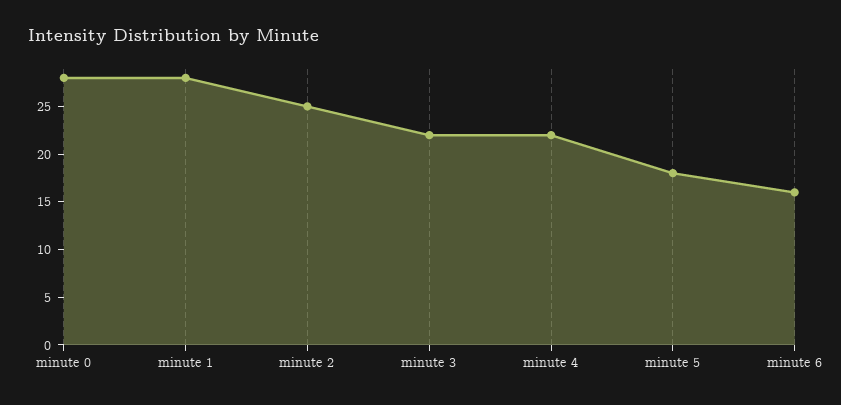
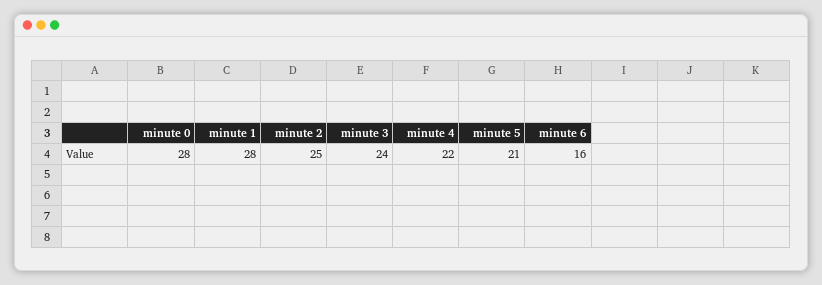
  {
    "minute 0": 28,
    "minute 1": 28,
    "minute 2": 25,
-   "minute 3": 22,
+   "minute 3": 24,
    "minute 4": 22,
-   "minute 5": 18,
+   "minute 5": 21,
    "minute 6": 16
  }

